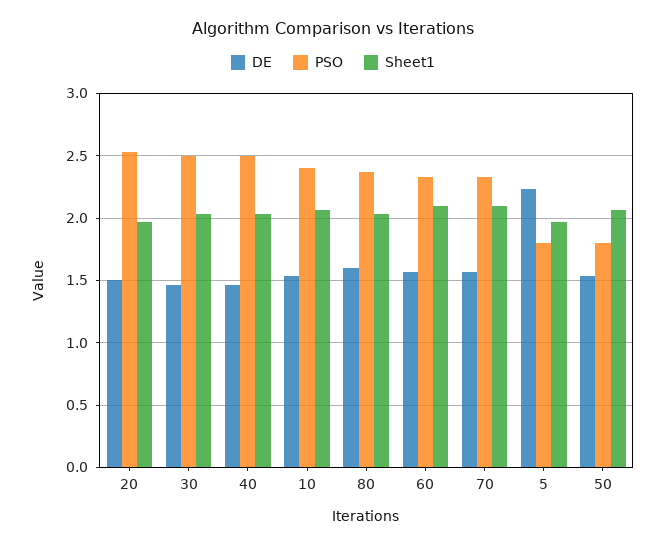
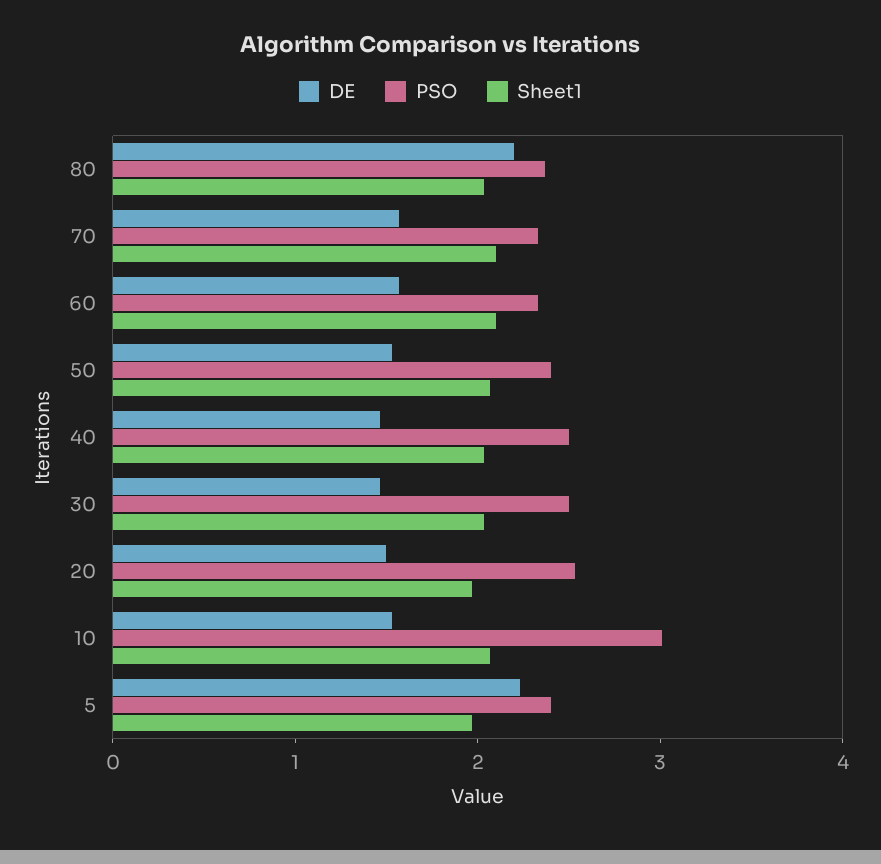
  {
    "DE": {
      "20": 1.5,
      "30": 1.45,
      "40": 1.45,
      "10": 1.55,
-     "80": 1.6,
+     "80": 2.2,
      "60": 1.55,
      "70": 1.55,
      "5": 2.25,
      "50": 1.55
    },
    "PSO": {
      "20": 2.55,
      "30": 2.5,
      "40": 2.5,
-     "10": 2.4,
+     "10": 3,
      "80": 2.35,
      "60": 2.35,
      "70": 2.35,
-     "5": 1.8,
+     "5": 2.4,
-     "50": 1.8
+     "50": 2.4
    },
    "Sheet1": {
      "20": 1.95,
      "30": 2.05,
      "40": 2.05,
      "10": 2.05,
      "80": 2.05,
      "60": 2.1,
      "70": 2.1,
      "5": 1.95,
      "50": 2.05
    }
  }

